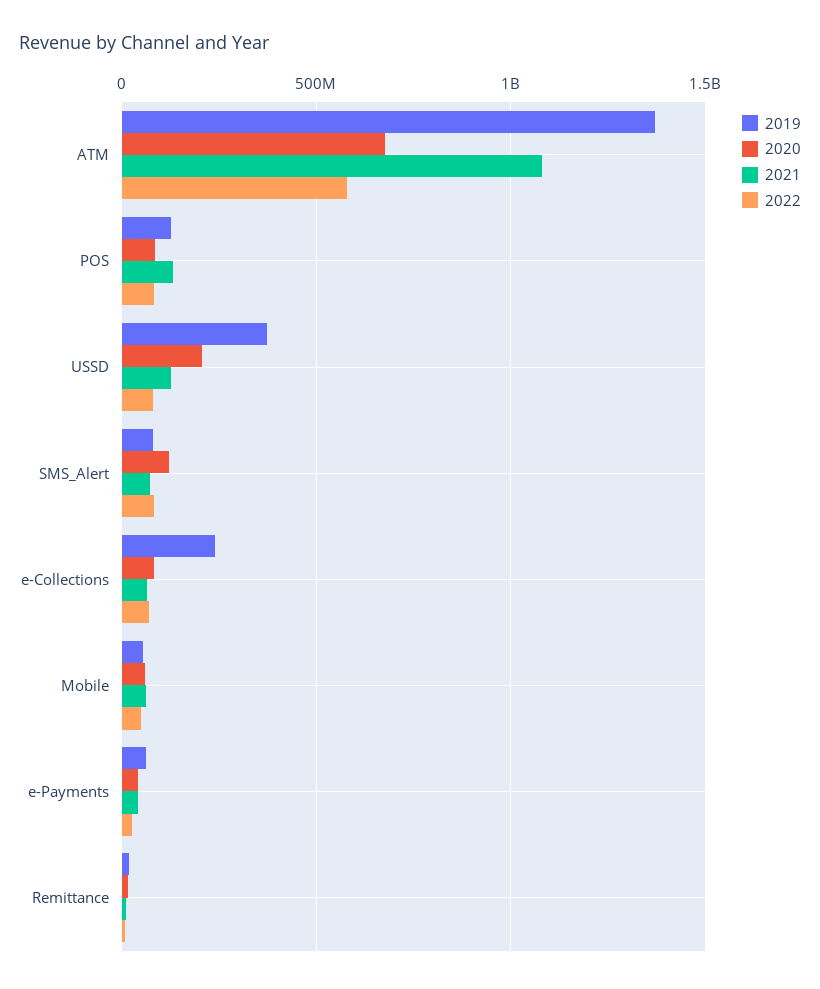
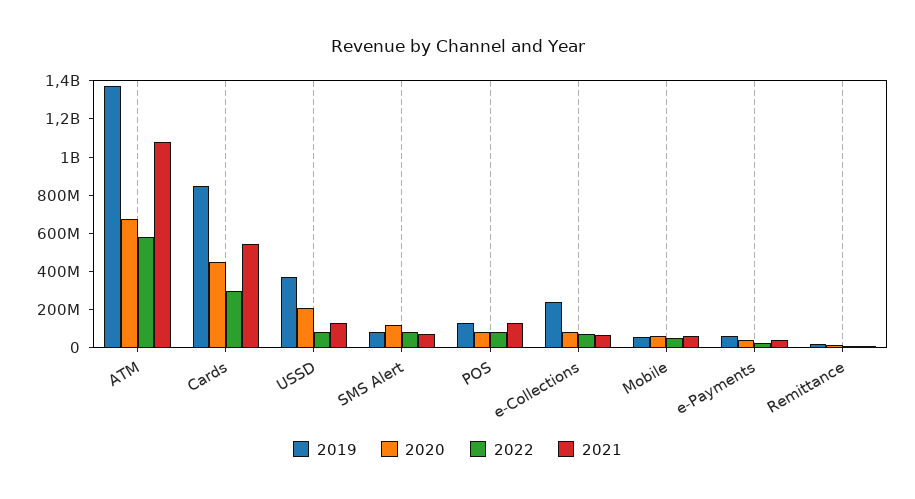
  {
    "2019": {
      "ATM": 1350000000,
      "POS": 150000000,
      "USSD": 350000000,
      "SMS_Alert": 100000000,
      "e-Collections": 250000000,
      "Mobile": 50000000,
      "e-Payments": 50000000,
-     "Remittance": 0
+     "Remittance": 0,
+     "Cards": 850000000
    },
    "2020": {
      "ATM": 700000000,
      "POS": 100000000,
      "USSD": 200000000,
      "SMS_Alert": 100000000,
      "e-Collections": 100000000,
      "Mobile": 50000000,
      "e-Payments": 50000000,
-     "Remittance": 0
+     "Remittance": 0,
+     "Cards": 450000000
    },
    "2021": {
      "ATM": 1100000000,
      "POS": 150000000,
      "USSD": 150000000,
      "SMS_Alert": 50000000,
      "e-Collections": 50000000,
      "Mobile": 50000000,
      "e-Payments": 50000000,
-     "Remittance": 0
+     "Remittance": 0,
+     "Cards": 550000000
    },
    "2022": {
      "ATM": 600000000,
      "POS": 100000000,
      "USSD": 100000000,
      "SMS_Alert": 100000000,
      "e-Collections": 50000000,
      "Mobile": 50000000,
      "e-Payments": 50000000,
-     "Remittance": 0
+     "Remittance": 0,
+     "Cards": 300000000
    }
  }

